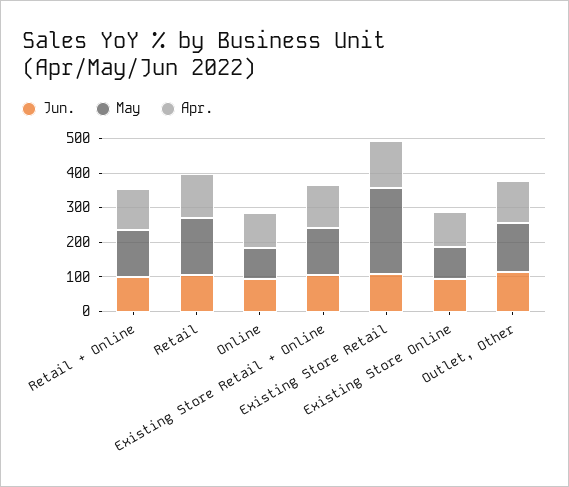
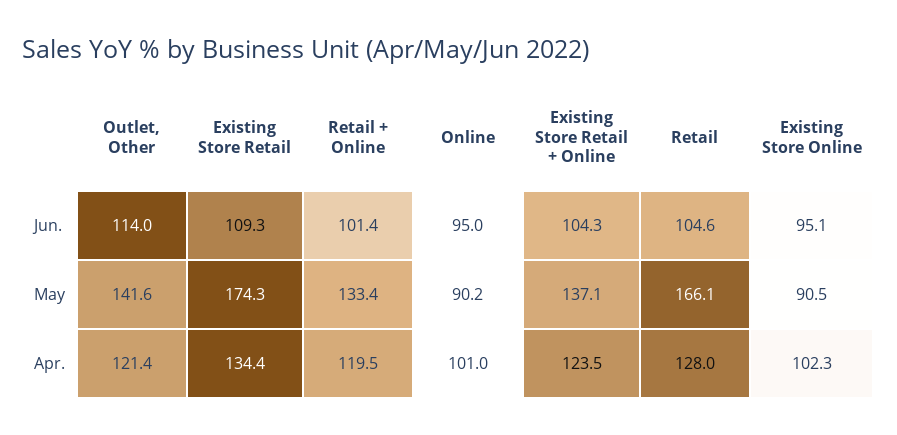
  {
    "Jun.": {
      "Retail + Online": 101.4,
      "Retail": 104.6,
      "Online": 95,
      "Existing Store Retail + Online": 104.3,
      "Existing Store Retail": 109.3,
      "Existing Store Online": 95.1,
      "Outlet, Other": 114
    },
    "May": {
      "Retail + Online": 133.4,
      "Retail": 166.1,
      "Online": 90.2,
      "Existing Store Retail + Online": 137.1,
-     "Existing Store Retail": 250,
+     "Existing Store Retail": 174.3,
      "Existing Store Online": 90.5,
      "Outlet, Other": 141.6
    },
    "Apr.": {
      "Retail + Online": 119.5,
      "Retail": 128,
      "Online": 101,
      "Existing Store Retail + Online": 123.5,
      "Existing Store Retail": 134.4,
      "Existing Store Online": 102.3,
      "Outlet, Other": 121.4
    }
  }

